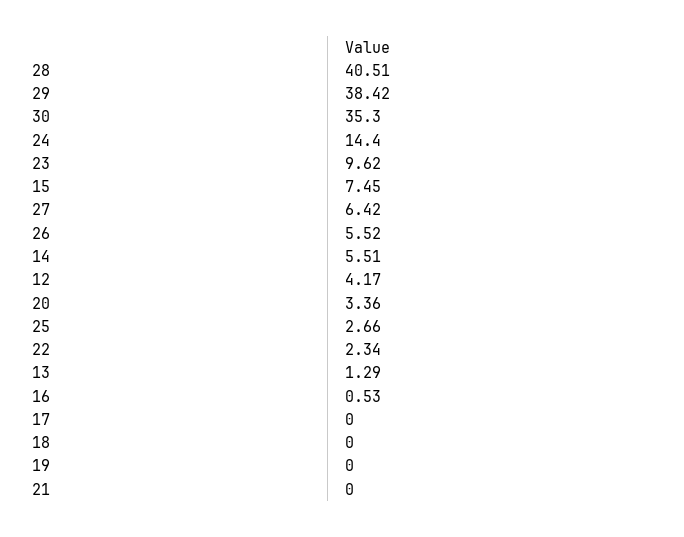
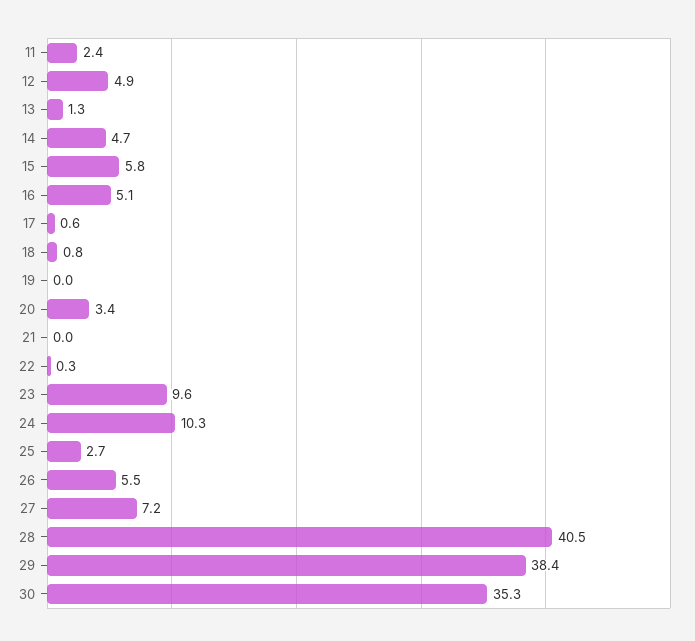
  {
    "28": 40.51,
    "29": 38.42,
    "30": 35.3,
-   "24": 14.4,
+   "24": 10.3,
    "23": 9.62,
-   "15": 7.45,
+   "15": 5.8,
-   "27": 6.42,
+   "27": 7.2,
    "26": 5.52,
-   "14": 5.51,
+   "14": 4.7,
-   "12": 4.17,
+   "12": 4.9,
    "20": 3.36,
    "25": 2.66,
-   "22": 2.34,
+   "22": 0.3,
    "13": 1.29,
-   "16": 0.53,
+   "16": 5.1,
-   "17": 0,
+   "17": 0.6,
-   "18": 0,
+   "18": 0.8,
    "19": 0,
-   "21": 0
+   "21": 0,
+   "11": 2.4
  }

